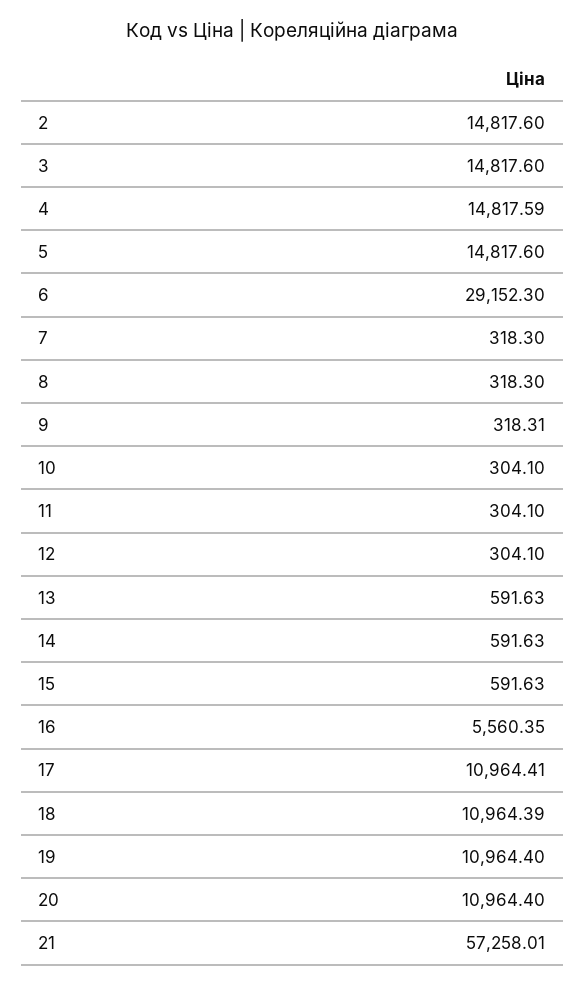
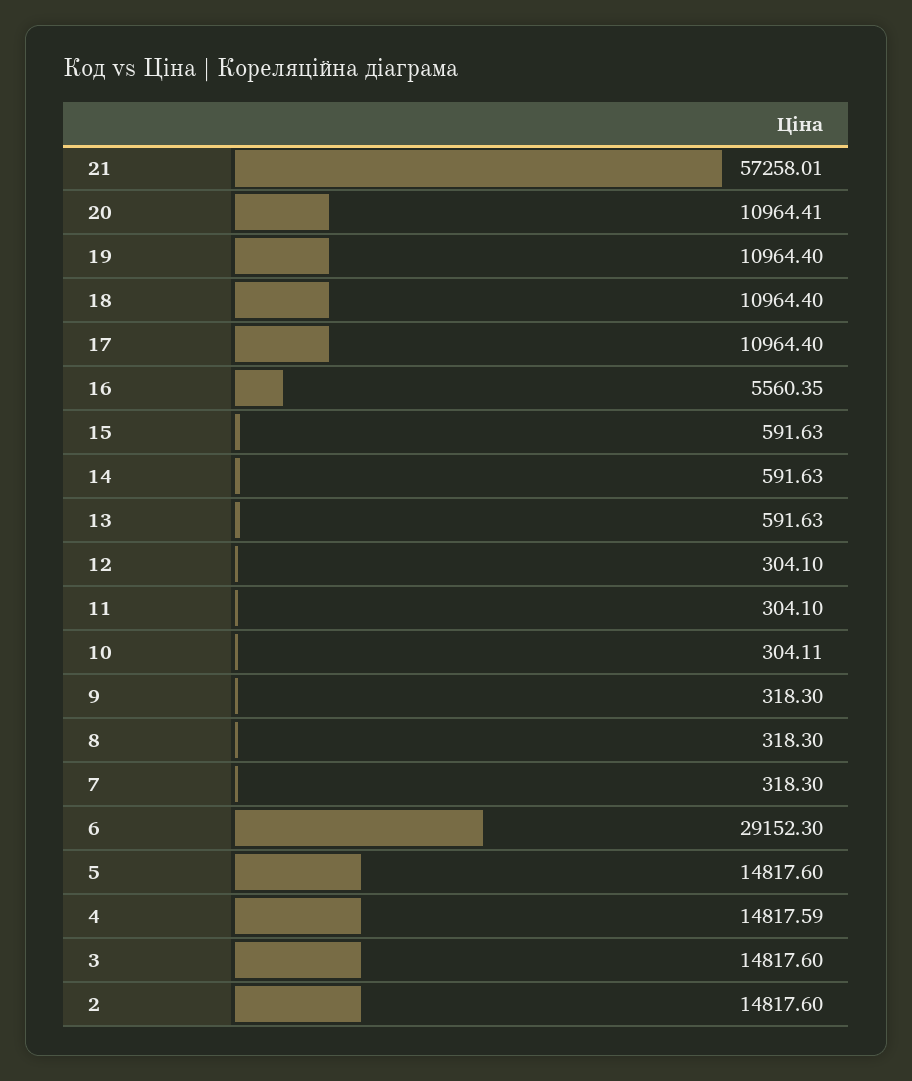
  {
    "2": 14817.6,
    "3": 14817.6,
    "4": 14817.59,
    "5": 14817.6,
    "6": 29152.3,
    "7": 318.3,
    "8": 318.3,
-   "9": 318.31,
+   "9": 318.3,
-   "10": 304.1,
+   "10": 304.11,
    "11": 304.1,
    "12": 304.1,
    "13": 591.63,
    "14": 591.63,
    "15": 591.63,
    "16": 5560.35,
-   "17": 10964.41,
+   "17": 10964.4,
-   "18": 10964.39,
+   "18": 10964.4,
    "19": 10964.4,
-   "20": 10964.4,
+   "20": 10964.41,
    "21": 57258.01
  }

